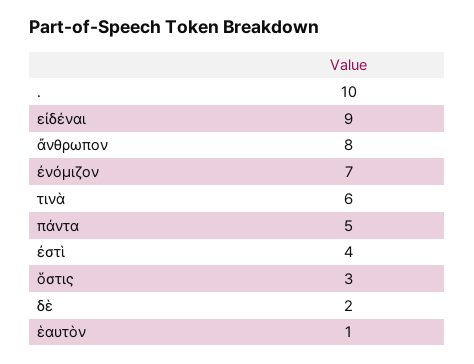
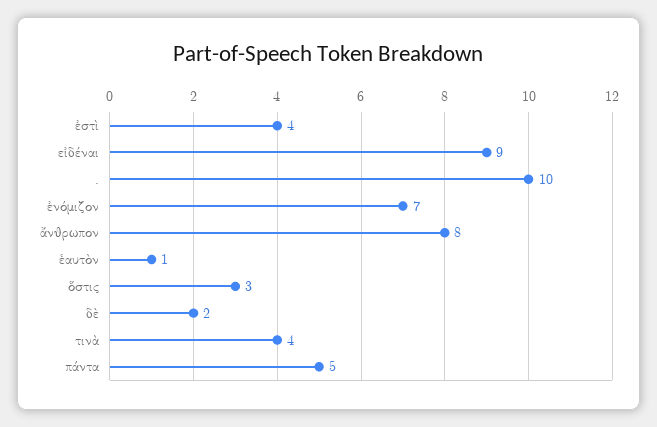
  {
    ".": 10,
    "εἰδέναι": 9,
    "ἄνθρωπον": 8,
    "ἐνόμιζον": 7,
-   "τινὰ": 6,
+   "τινὰ": 4,
    "πάντα": 5,
    "ἐστὶ": 4,
    "ὅστις": 3,
    "δὲ": 2,
    "ἑαυτὸν": 1
  }

